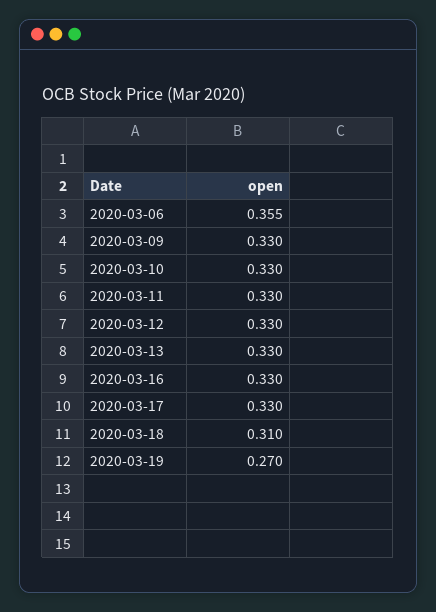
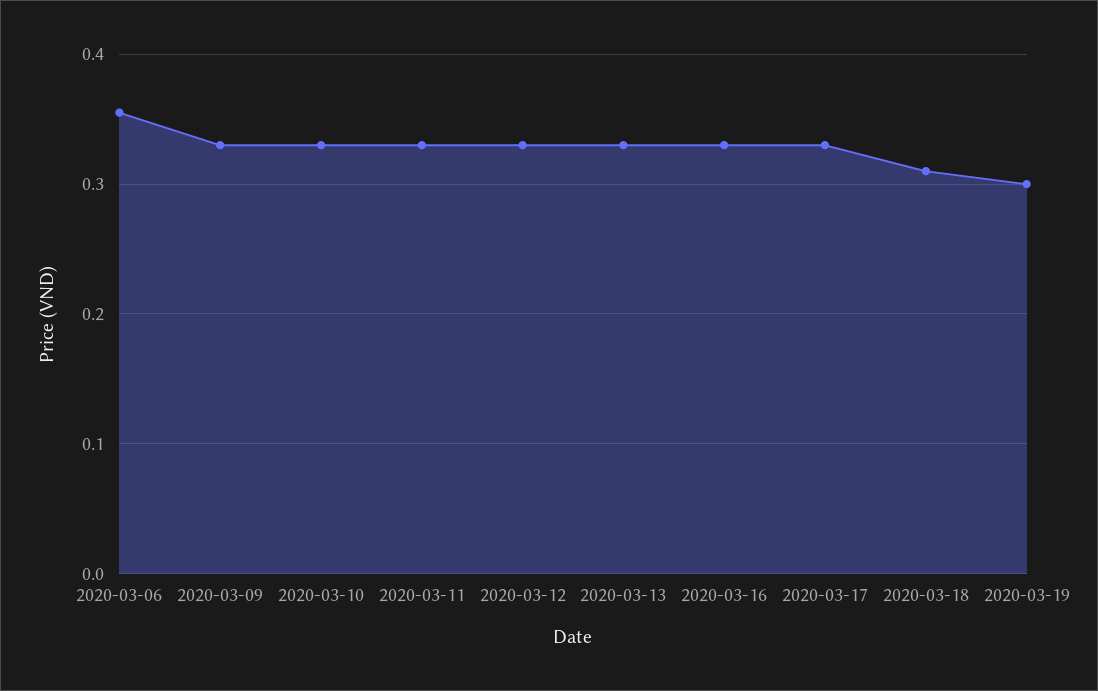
  {
    "2020-03-06": 0.355,
    "2020-03-09": 0.33,
    "2020-03-10": 0.33,
    "2020-03-11": 0.33,
    "2020-03-12": 0.33,
    "2020-03-13": 0.33,
    "2020-03-16": 0.33,
    "2020-03-17": 0.33,
    "2020-03-18": 0.31,
-   "2020-03-19": 0.27
+   "2020-03-19": 0.3
  }

